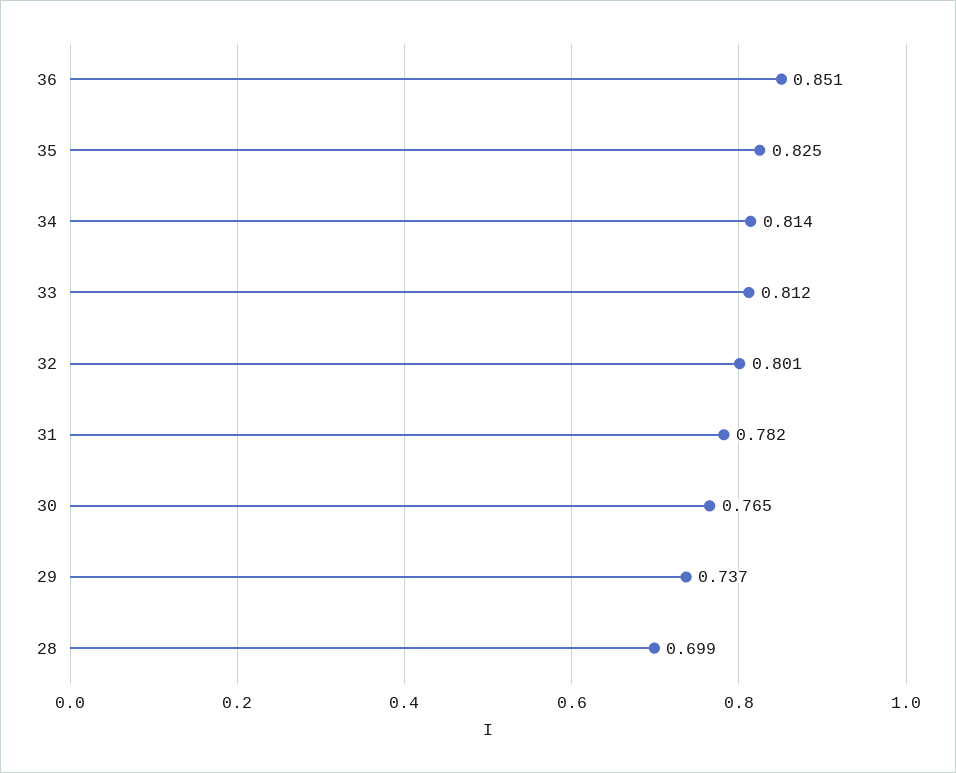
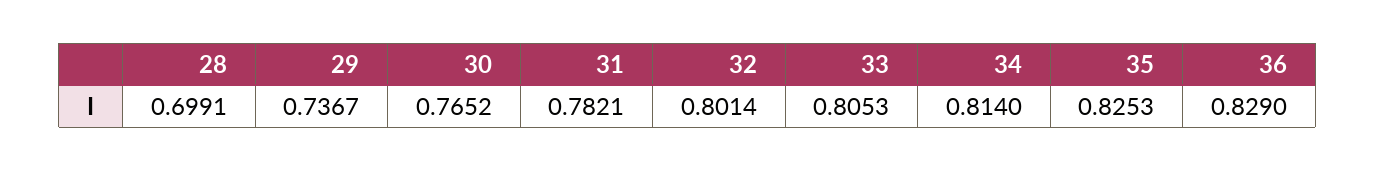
  {
-   "36": 0.851,
+   "36": 0.829,
    "35": 0.8253,
    "34": 0.814,
-   "33": 0.812,
+   "33": 0.8053,
    "32": 0.8014,
    "31": 0.7821,
    "30": 0.7652,
    "29": 0.7367,
    "28": 0.6991
  }

